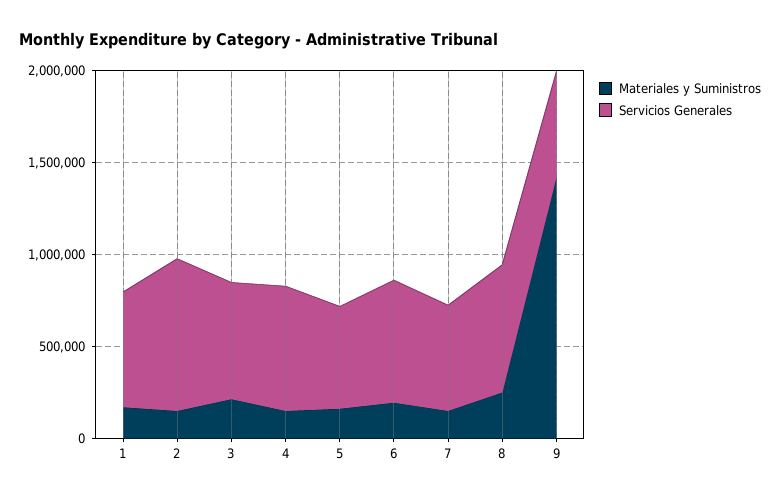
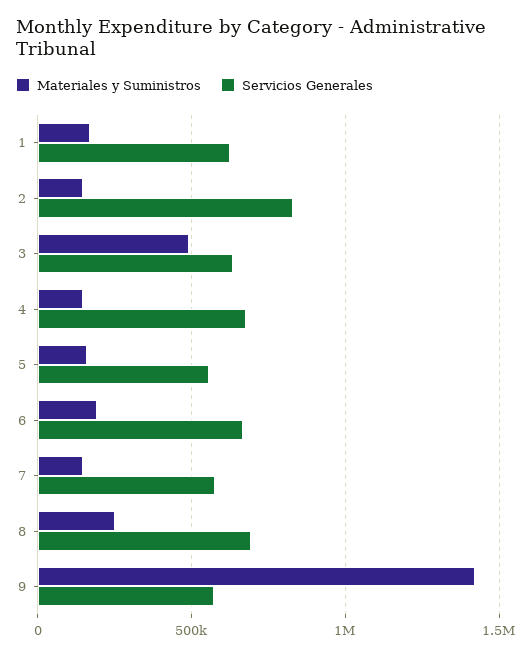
  {
    "Materiales y Suministros": {
      "1": 150000,
      "2": 150000,
-     "3": 200000,
+     "3": 500000,
      "4": 150000,
      "5": 150000,
      "6": 200000,
      "7": 150000,
      "8": 250000,
      "9": 1400000
    },
    "Servicios Generales": {
      "1": 650000,
      "2": 850000,
      "3": 650000,
      "4": 700000,
      "5": 550000,
      "6": 650000,
      "7": 600000,
      "8": 700000,
      "9": 550000
    }
  }

